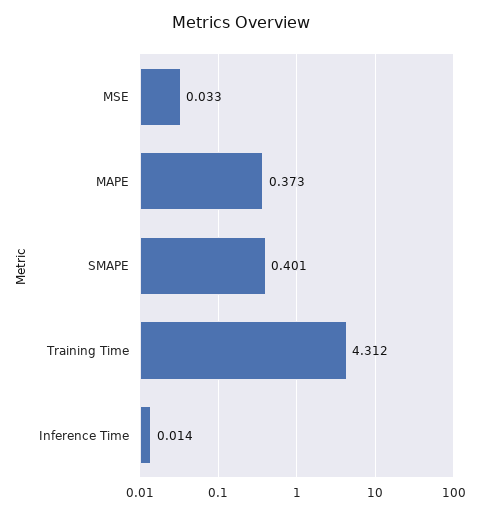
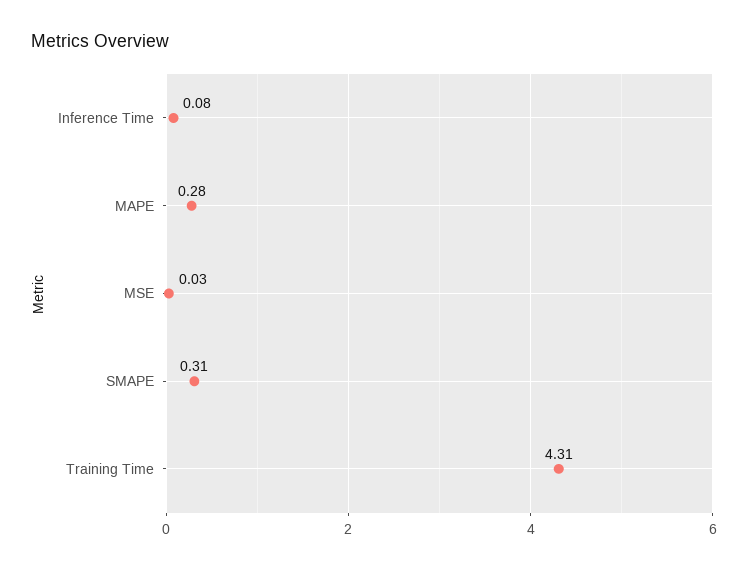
  {
    "MSE": 0.033,
-   "MAPE": 0.373,
+   "MAPE": 0.28,
-   "SMAPE": 0.401,
+   "SMAPE": 0.31,
    "Training Time": 4.312,
-   "Inference Time": 0.014
+   "Inference Time": 0.08
  }

